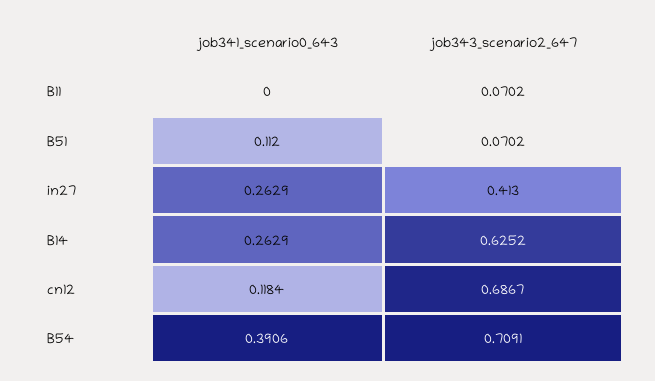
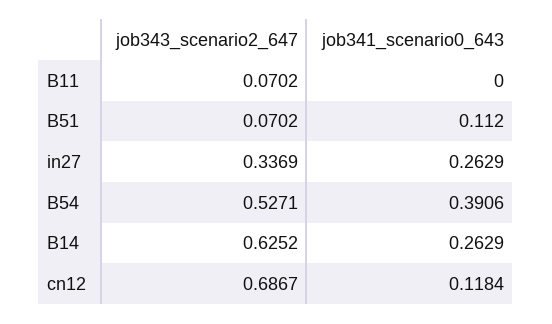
  {
    "job341_scenario0_643": {
      "B11": 0,
      "B51": 0.112,
      "in27": 0.2629,
      "B14": 0.2629,
      "cn12": 0.1184,
      "B54": 0.3906
    },
    "job343_scenario2_647": {
      "B11": 0.0702,
      "B51": 0.0702,
-     "in27": 0.413,
+     "in27": 0.3369,
      "B14": 0.6252,
      "cn12": 0.6867,
-     "B54": 0.7091
+     "B54": 0.5271
    }
  }

